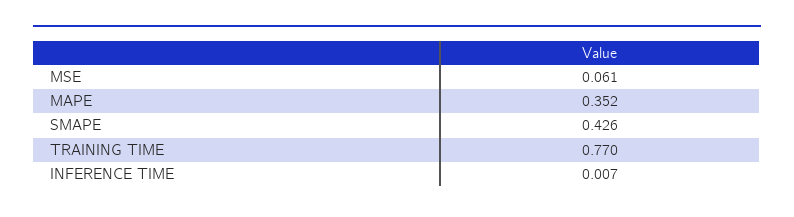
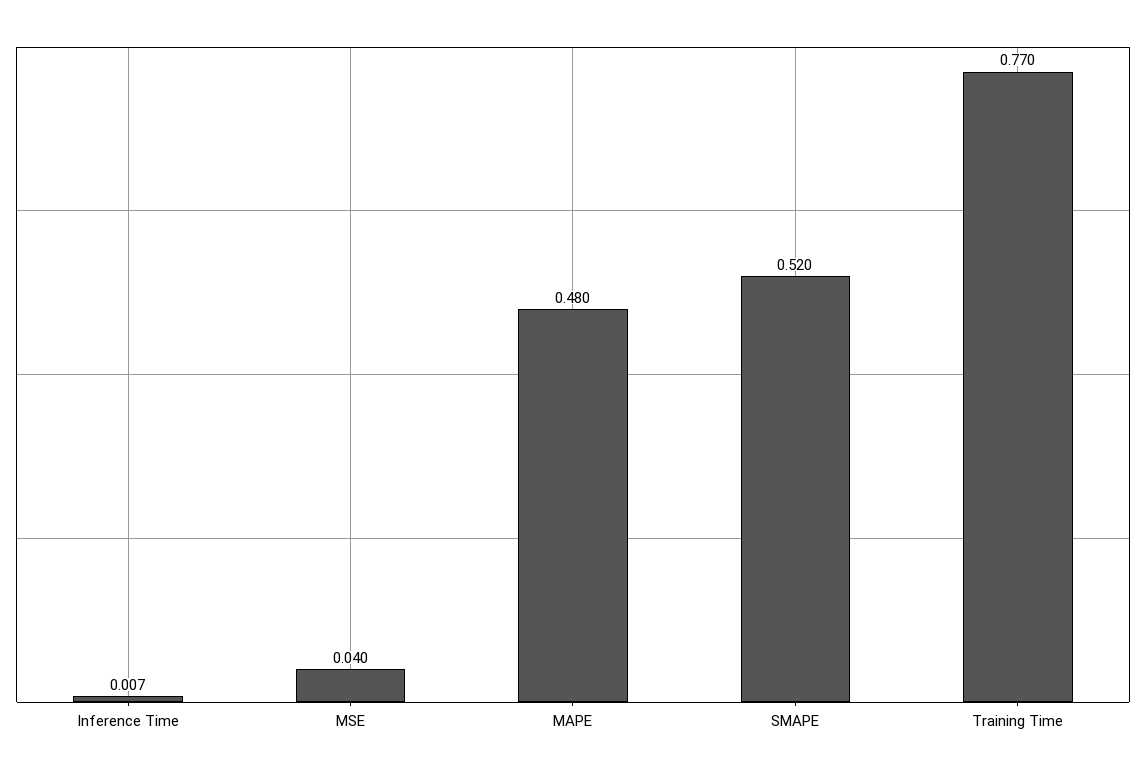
  {
-   "MSE": 0.061,
+   "MSE": 0.04,
-   "MAPE": 0.352,
+   "MAPE": 0.48,
-   "SMAPE": 0.426,
+   "SMAPE": 0.52,
    "TRAINING TIME": 0.77,
    "INFERENCE TIME": 0.007
  }

